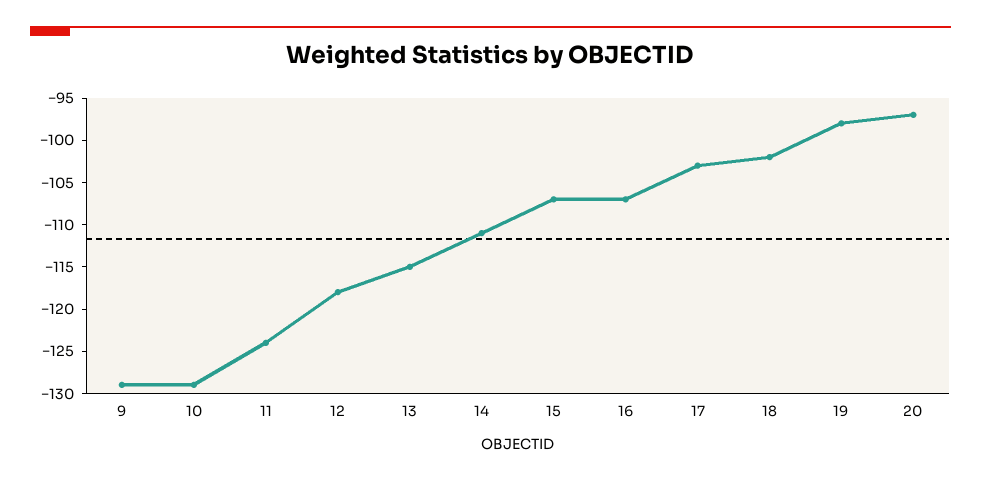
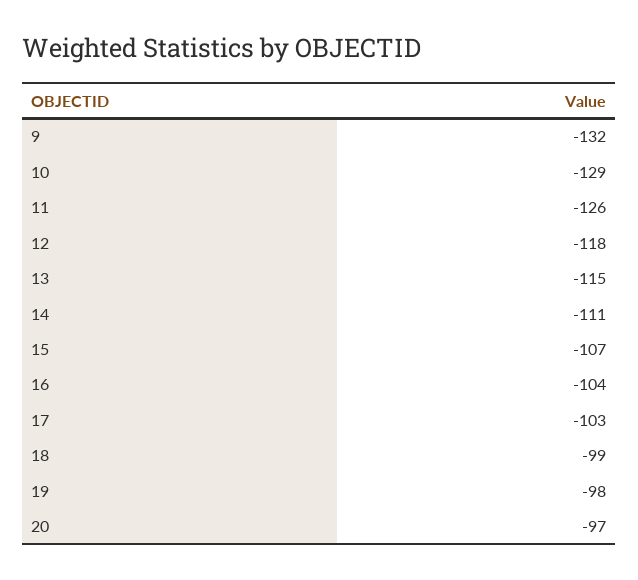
  {
-   "9": -129,
+   "9": -132,
    "10": -129,
-   "11": -124,
+   "11": -126,
    "12": -118,
    "13": -115,
    "14": -111,
    "15": -107,
-   "16": -107,
+   "16": -104,
    "17": -103,
-   "18": -102,
+   "18": -99,
    "19": -98,
    "20": -97
  }

